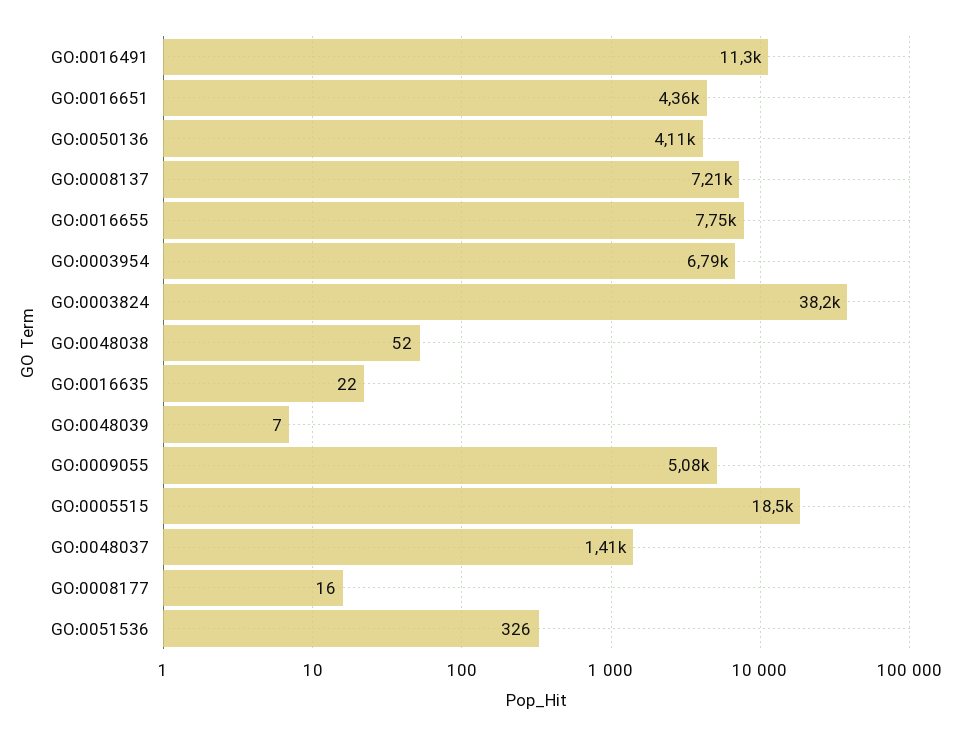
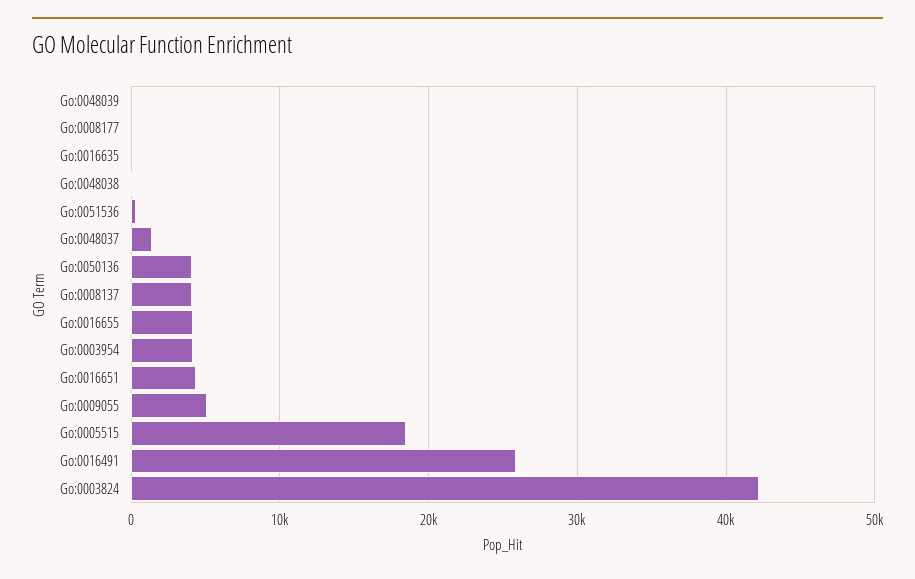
  {
-   "GO:0016491": 11300,
+   "GO:0016491": 26000,
    "GO:0016651": 4360,
    "GO:0050136": 4110,
-   "GO:0008137": 7210,
+   "GO:0008137": 4000,
-   "GO:0016655": 7750,
+   "GO:0016655": 4000,
-   "GO:0003954": 6790,
+   "GO:0003954": 4000,
-   "GO:0003824": 38200,
+   "GO:0003824": 42000,
    "GO:0048038": 52,
    "GO:0016635": 22,
    "GO:0048039": 7,
    "GO:0009055": 5080,
    "GO:0005515": 18500,
    "GO:0048037": 1410,
    "GO:0008177": 16,
    "GO:0051536": 326
  }

